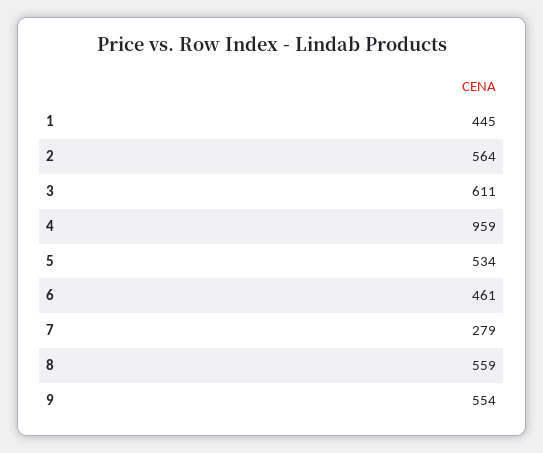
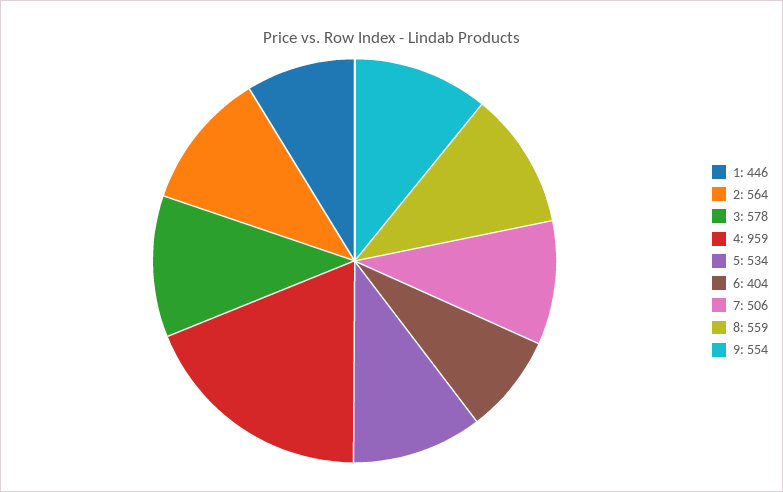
  {
-   "1": 445,
+   "1": 446,
    "2": 564,
-   "3": 611,
+   "3": 578,
    "4": 959,
    "5": 534,
-   "6": 461,
+   "6": 404,
-   "7": 279,
+   "7": 506,
    "8": 559,
    "9": 554
  }

